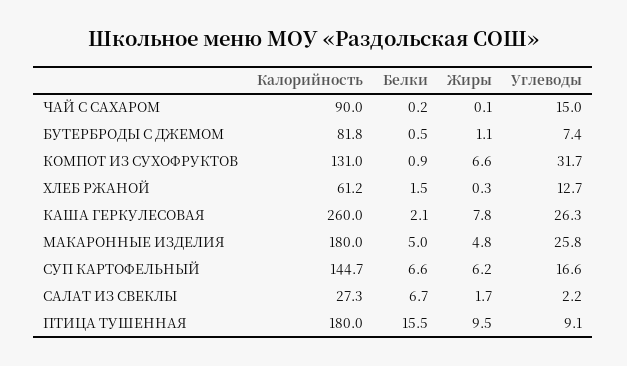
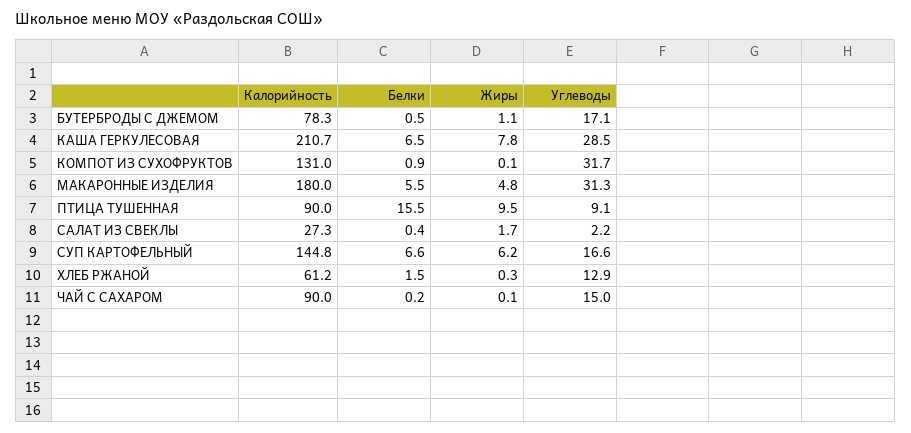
  {
    "Калорийность": {
      "ЧАЙ С САХАРОМ": 90,
-     "БУТЕРБРОДЫ С ДЖЕМОМ": 81.8,
+     "БУТЕРБРОДЫ С ДЖЕМОМ": 78.3,
      "КОМПОТ ИЗ СУХОФРУКТОВ": 131,
      "ХЛЕБ РЖАНОЙ": 61.2,
-     "КАША ГЕРКУЛЕСОВАЯ": 260,
+     "КАША ГЕРКУЛЕСОВАЯ": 210.7,
      "МАКАРОННЫЕ ИЗДЕЛИЯ": 180,
-     "СУП КАРТОФЕЛЬНЫЙ": 144.7,
+     "СУП КАРТОФЕЛЬНЫЙ": 144.8,
      "САЛАТ ИЗ СВЕКЛЫ": 27.3,
-     "ПТИЦА ТУШЕННАЯ": 180
+     "ПТИЦА ТУШЕННАЯ": 90
    },
    "Белки": {
      "ЧАЙ С САХАРОМ": 0.2,
      "БУТЕРБРОДЫ С ДЖЕМОМ": 0.5,
      "КОМПОТ ИЗ СУХОФРУКТОВ": 0.9,
      "ХЛЕБ РЖАНОЙ": 1.5,
-     "КАША ГЕРКУЛЕСОВАЯ": 2.1,
+     "КАША ГЕРКУЛЕСОВАЯ": 6.5,
-     "МАКАРОННЫЕ ИЗДЕЛИЯ": 5,
+     "МАКАРОННЫЕ ИЗДЕЛИЯ": 5.5,
      "СУП КАРТОФЕЛЬНЫЙ": 6.6,
-     "САЛАТ ИЗ СВЕКЛЫ": 6.7,
+     "САЛАТ ИЗ СВЕКЛЫ": 0.4,
      "ПТИЦА ТУШЕННАЯ": 15.5
    },
    "Жиры": {
      "ЧАЙ С САХАРОМ": 0.1,
      "БУТЕРБРОДЫ С ДЖЕМОМ": 1.1,
-     "КОМПОТ ИЗ СУХОФРУКТОВ": 6.6,
+     "КОМПОТ ИЗ СУХОФРУКТОВ": 0.1,
      "ХЛЕБ РЖАНОЙ": 0.3,
      "КАША ГЕРКУЛЕСОВАЯ": 7.8,
      "МАКАРОННЫЕ ИЗДЕЛИЯ": 4.8,
      "СУП КАРТОФЕЛЬНЫЙ": 6.2,
      "САЛАТ ИЗ СВЕКЛЫ": 1.7,
      "ПТИЦА ТУШЕННАЯ": 9.5
    },
    "Углеводы": {
      "ЧАЙ С САХАРОМ": 15,
-     "БУТЕРБРОДЫ С ДЖЕМОМ": 7.4,
+     "БУТЕРБРОДЫ С ДЖЕМОМ": 17.1,
      "КОМПОТ ИЗ СУХОФРУКТОВ": 31.7,
-     "ХЛЕБ РЖАНОЙ": 12.7,
+     "ХЛЕБ РЖАНОЙ": 12.9,
-     "КАША ГЕРКУЛЕСОВАЯ": 26.3,
+     "КАША ГЕРКУЛЕСОВАЯ": 28.5,
-     "МАКАРОННЫЕ ИЗДЕЛИЯ": 25.8,
+     "МАКАРОННЫЕ ИЗДЕЛИЯ": 31.3,
      "СУП КАРТОФЕЛЬНЫЙ": 16.6,
      "САЛАТ ИЗ СВЕКЛЫ": 2.2,
      "ПТИЦА ТУШЕННАЯ": 9.1
    }
  }

